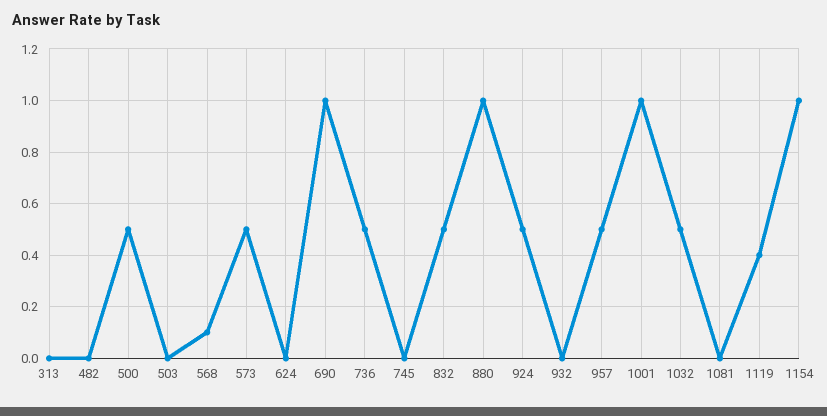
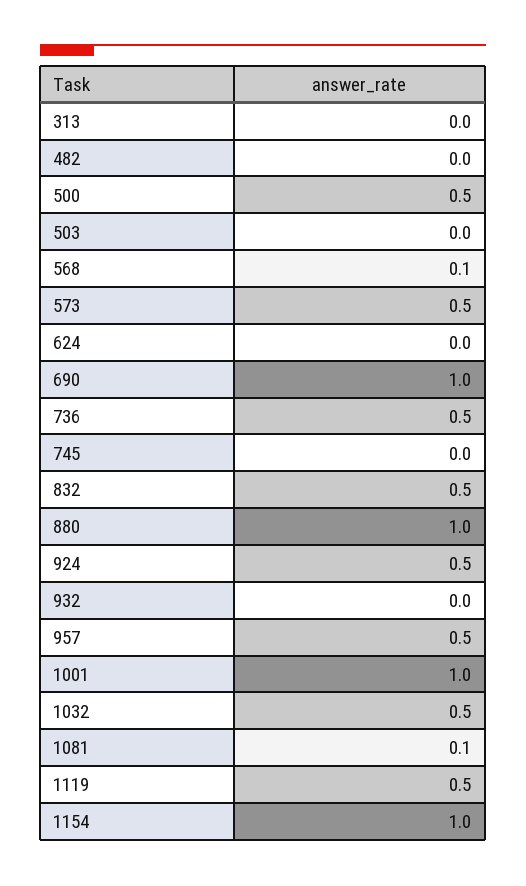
  {
    "313": 0,
    "482": 0,
    "500": 0.5,
    "503": 0,
    "568": 0.1,
    "573": 0.5,
    "624": 0,
    "690": 1,
    "736": 0.5,
    "745": 0,
    "832": 0.5,
    "880": 1,
    "924": 0.5,
    "932": 0,
    "957": 0.5,
    "1001": 1,
    "1032": 0.5,
-   "1081": 0,
+   "1081": 0.1,
-   "1119": 0.4,
+   "1119": 0.5,
    "1154": 1
  }

